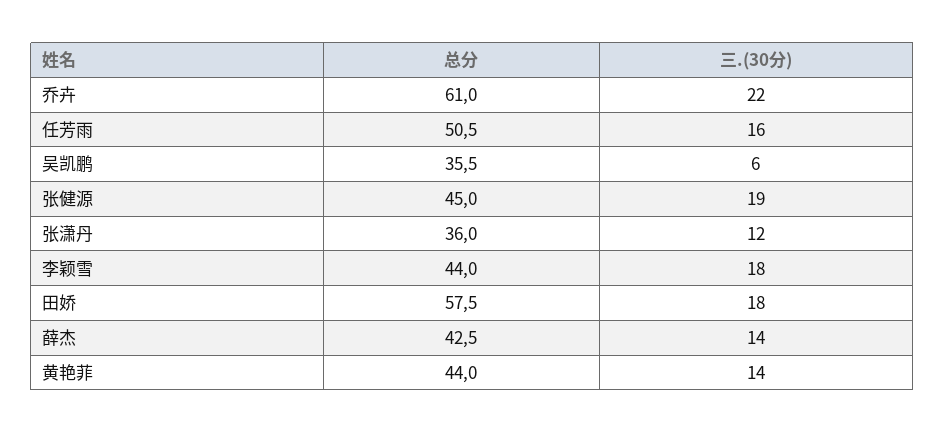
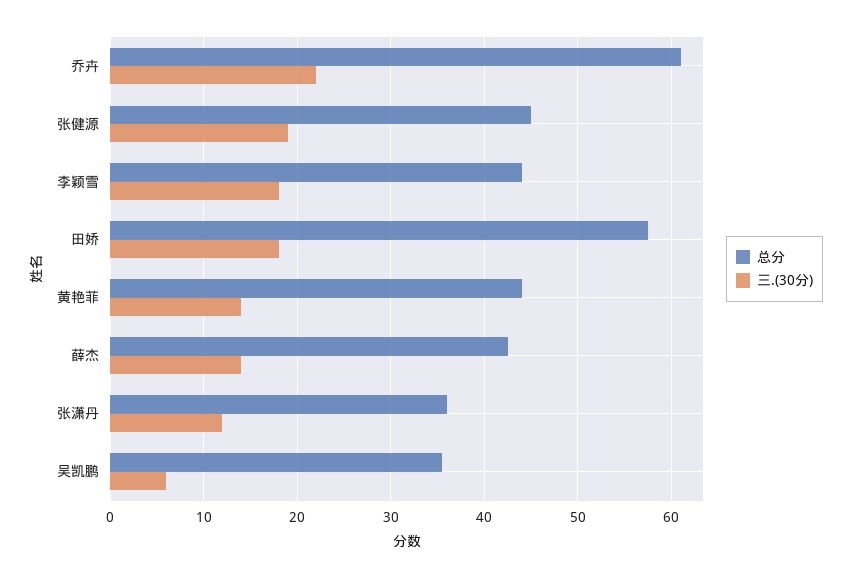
  {
    "总分": {
      "乔卉": 61,
-     "任芳雨": 50.5,
      "吴凯鹏": 35.5,
      "张健源": 45,
      "张潇丹": 36,
      "李颖雪": 44,
      "田娇": 57.5,
      "薛杰": 42.5,
      "黄艳菲": 44
    },
    "三.(30分)": {
      "乔卉": 22,
-     "任芳雨": 16,
      "吴凯鹏": 6,
      "张健源": 19,
      "张潇丹": 12,
      "李颖雪": 18,
      "田娇": 18,
      "薛杰": 14,
      "黄艳菲": 14
    }
  }

